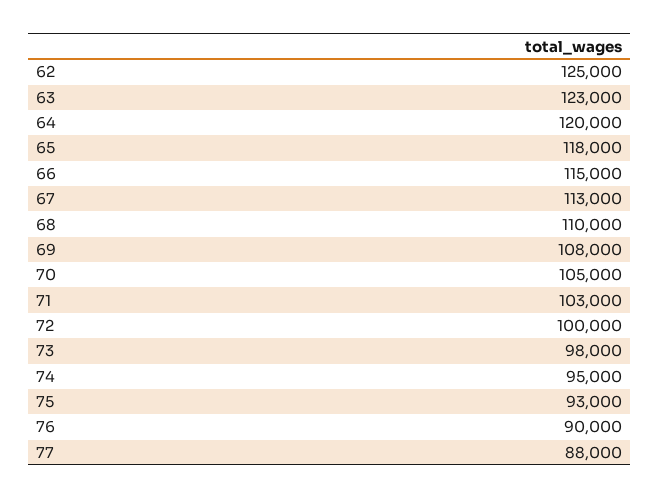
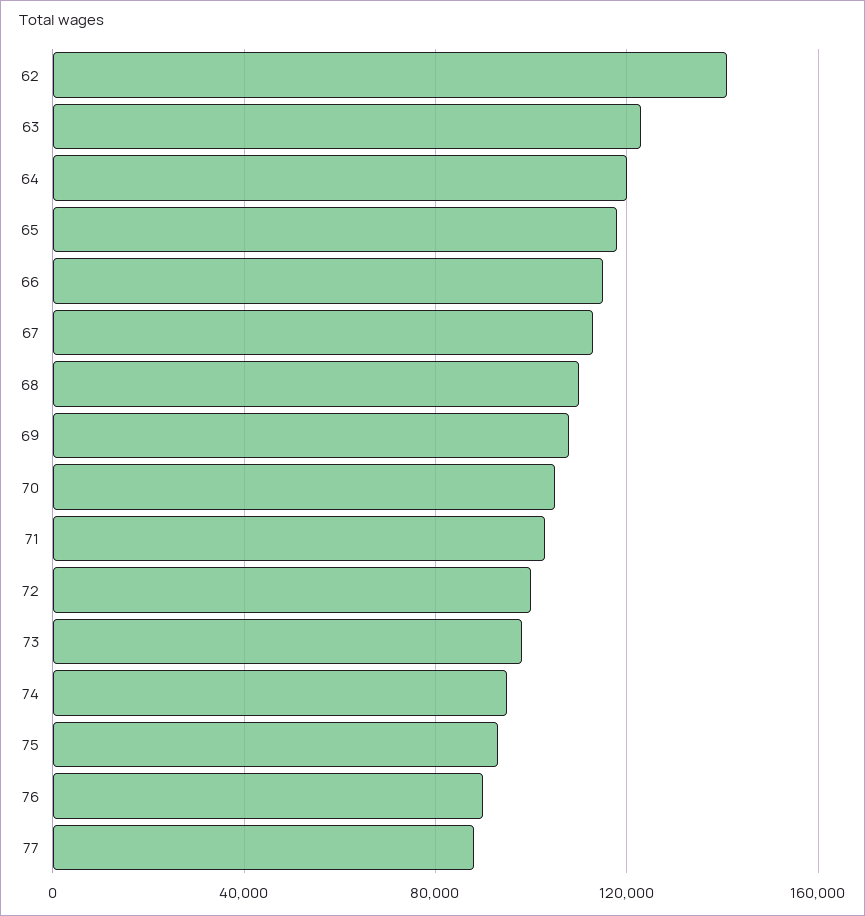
  {
-   "62": 125000,
+   "62": 140000,
    "63": 123000,
    "64": 120000,
    "65": 118000,
    "66": 115000,
    "67": 113000,
    "68": 110000,
    "69": 108000,
    "70": 105000,
    "71": 103000,
    "72": 100000,
    "73": 98000,
    "74": 95000,
    "75": 93000,
    "76": 90000,
    "77": 88000
  }

